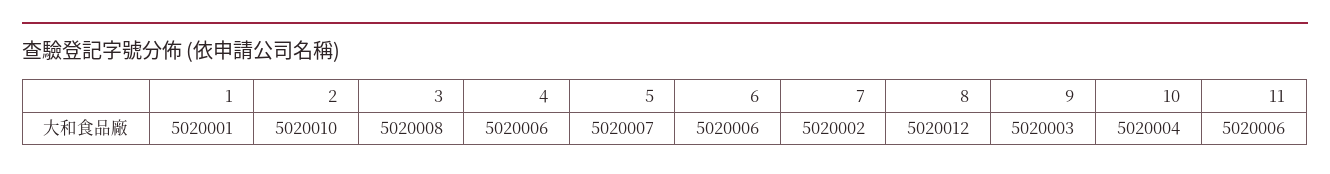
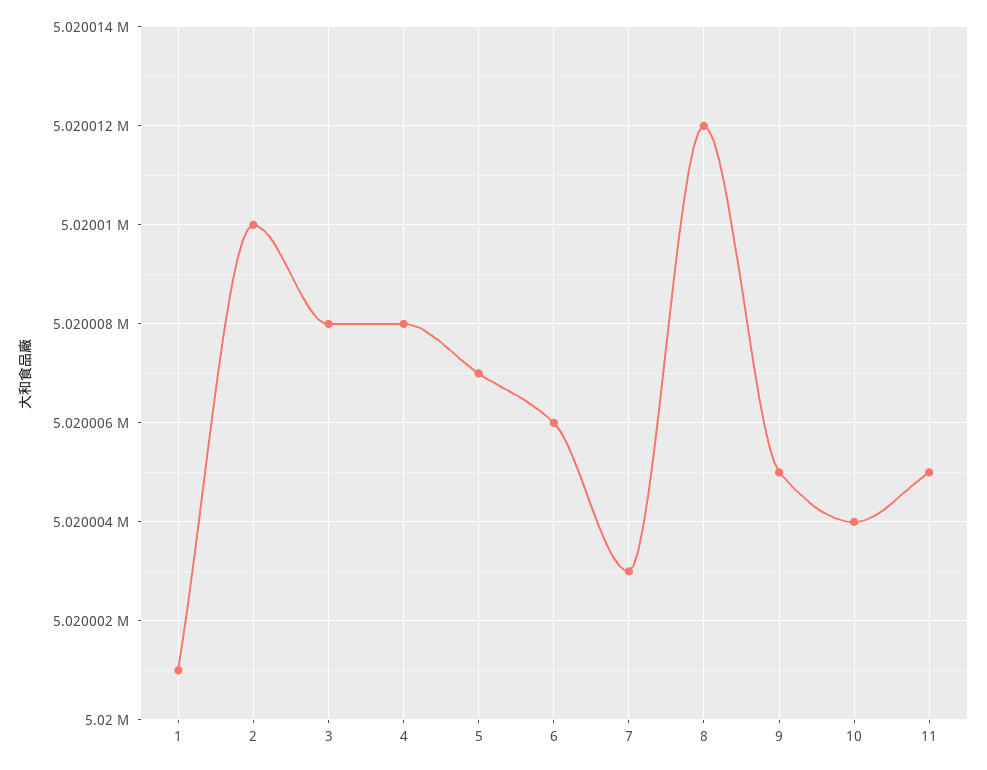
  {
    "1": 5020001,
    "2": 5020010,
    "3": 5020008,
-   "4": 5020006,
+   "4": 5020008,
    "5": 5020007,
    "6": 5020006,
-   "7": 5020002,
+   "7": 5020003,
    "8": 5020012,
-   "9": 5020003,
+   "9": 5020005,
    "10": 5020004,
-   "11": 5020006
+   "11": 5020005
  }

